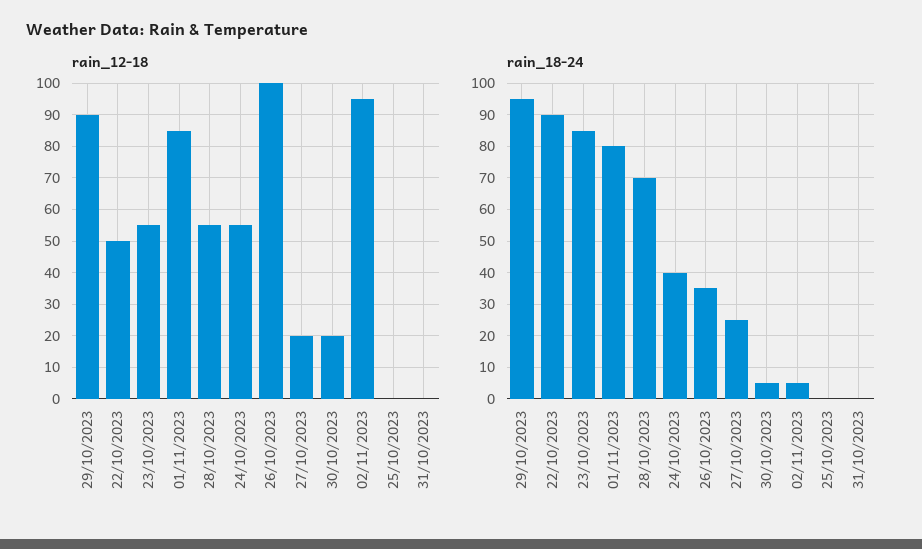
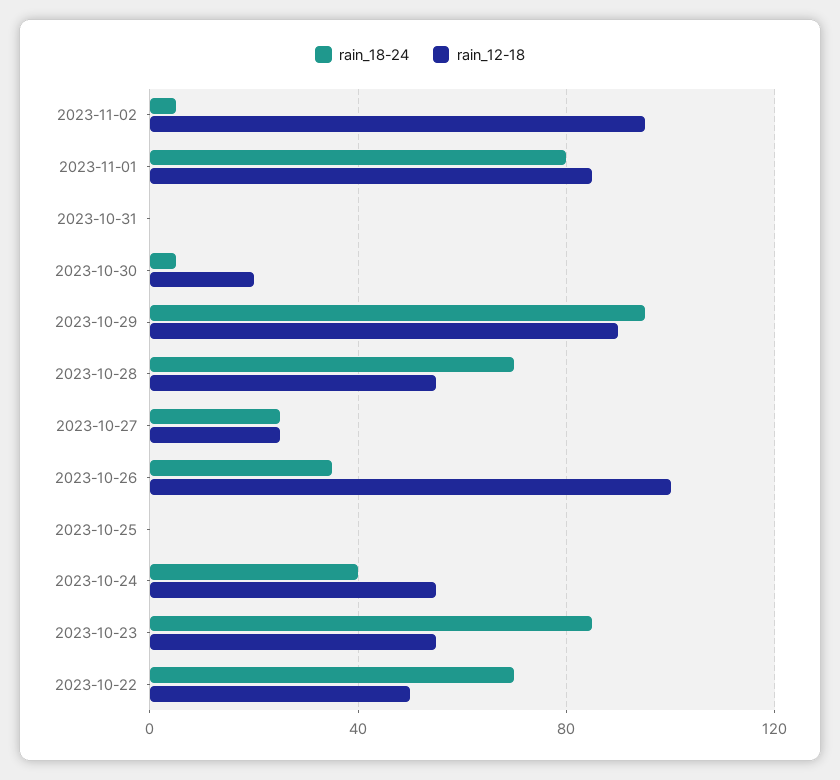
  {
    "rain_12-18": {
      "29/10/2023": 90,
      "22/10/2023": 50,
      "23/10/2023": 55,
      "01/11/2023": 85,
      "28/10/2023": 55,
      "24/10/2023": 55,
      "26/10/2023": 100,
-     "27/10/2023": 20,
+     "27/10/2023": 25,
      "30/10/2023": 20,
      "02/11/2023": 95,
      "25/10/2023": 0,
      "31/10/2023": 0
    },
    "rain_18-24": {
      "29/10/2023": 95,
-     "22/10/2023": 90,
+     "22/10/2023": 70,
      "23/10/2023": 85,
      "01/11/2023": 80,
      "28/10/2023": 70,
      "24/10/2023": 40,
      "26/10/2023": 35,
      "27/10/2023": 25,
      "30/10/2023": 5,
      "02/11/2023": 5,
      "25/10/2023": 0,
      "31/10/2023": 0
    }
  }

